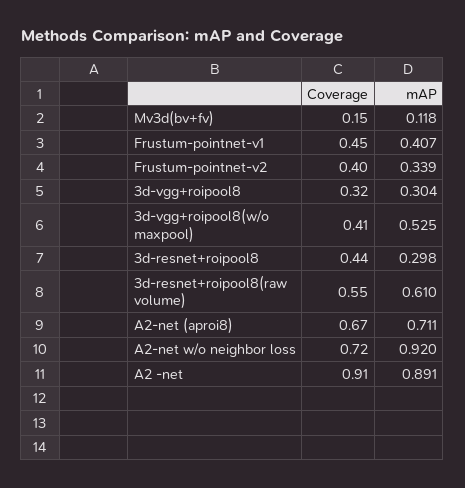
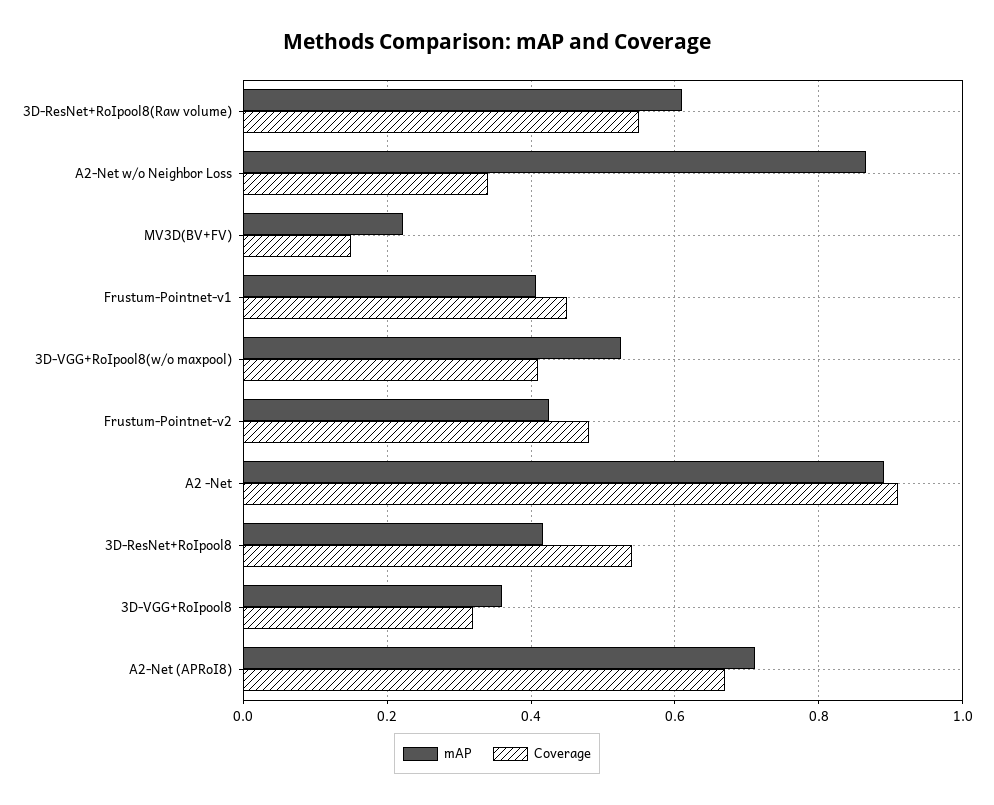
  {
    "Coverage": {
      "Mv3d(bv+fv)": 0.15,
      "Frustum-pointnet-v1": 0.45,
-     "Frustum-pointnet-v2": 0.4,
+     "Frustum-pointnet-v2": 0.48,
      "3d-vgg+roipool8": 0.32,
      "3d-vgg+roipool8(w/o maxpool)": 0.41,
-     "3d-resnet+roipool8": 0.44,
+     "3d-resnet+roipool8": 0.54,
      "3d-resnet+roipool8(raw volume)": 0.55,
      "A2-net (aproi8)": 0.67,
-     "A2-net w/o neighbor loss": 0.72,
+     "A2-net w/o neighbor loss": 0.34,
      "A2 -net": 0.91
    },
    "mAP": {
-     "Mv3d(bv+fv)": 0.118,
+     "Mv3d(bv+fv)": 0.22,
      "Frustum-pointnet-v1": 0.407,
-     "Frustum-pointnet-v2": 0.339,
+     "Frustum-pointnet-v2": 0.42,
-     "3d-vgg+roipool8": 0.304,
+     "3d-vgg+roipool8": 0.36,
      "3d-vgg+roipool8(w/o maxpool)": 0.525,
-     "3d-resnet+roipool8": 0.298,
+     "3d-resnet+roipool8": 0.42,
      "3d-resnet+roipool8(raw volume)": 0.61,
      "A2-net (aproi8)": 0.711,
-     "A2-net w/o neighbor loss": 0.92,
+     "A2-net w/o neighbor loss": 0.86,
      "A2 -net": 0.891
    }
  }

